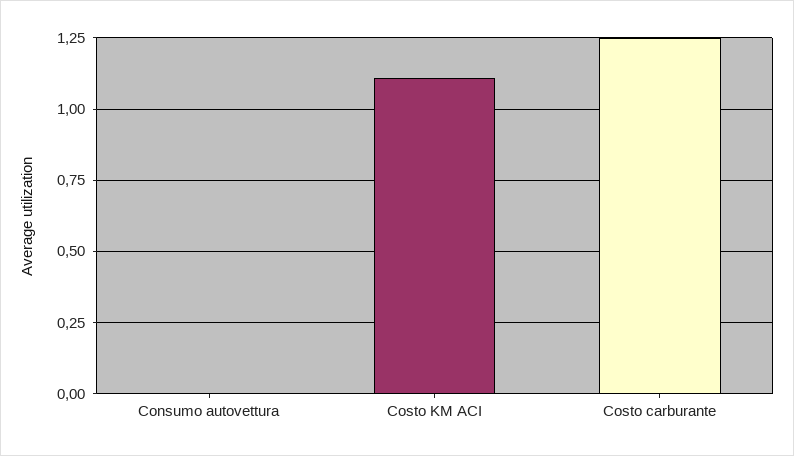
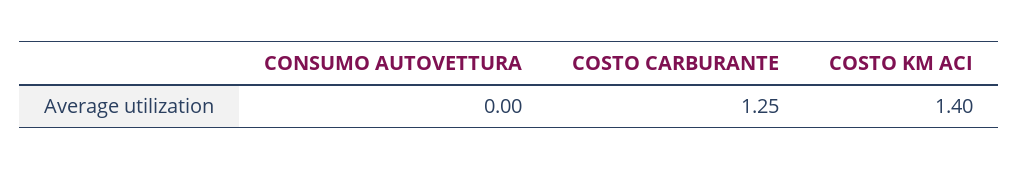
  {
    "Consumo autovettura": 0,
-   "Costo KM ACI": 1.1,
+   "Costo KM ACI": 1.4,
    "Costo carburante": 1.25
  }

